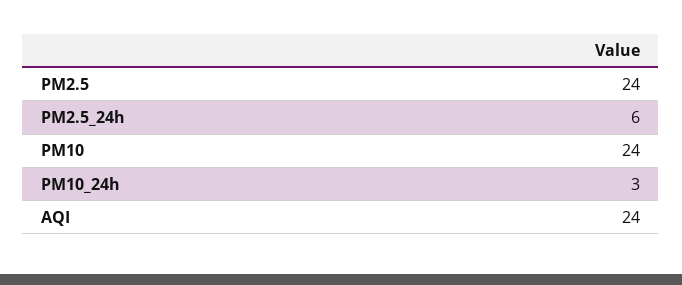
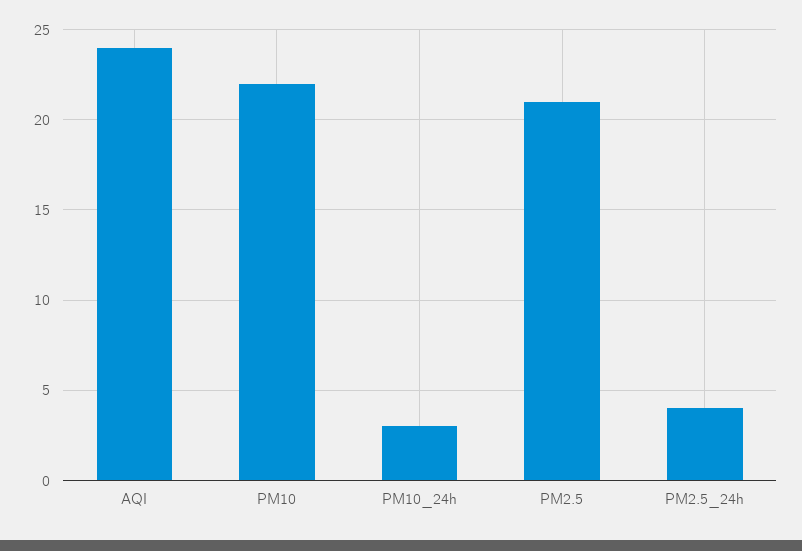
  {
-   "PM2.5": 24,
+   "PM2.5": 21,
-   "PM2.5_24h": 6,
+   "PM2.5_24h": 4,
-   "PM10": 24,
+   "PM10": 22,
    "PM10_24h": 3,
    "AQI": 24
  }

